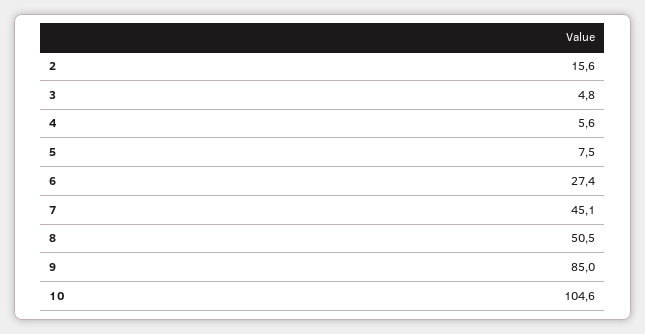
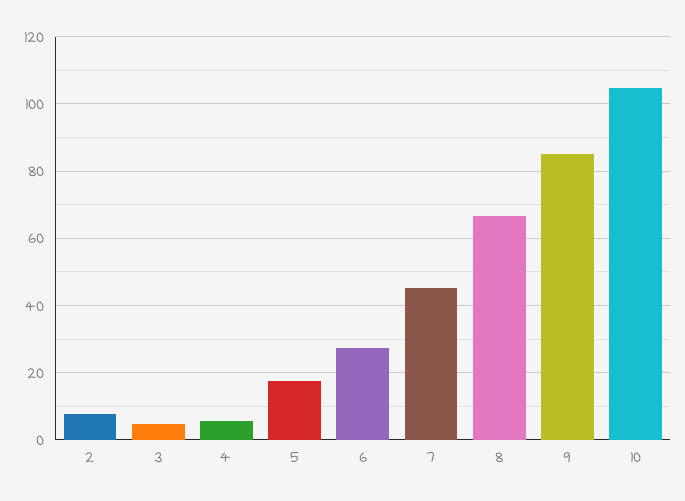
  {
-   "2": 15.6,
+   "2": 8,
    "3": 4.8,
    "4": 5.6,
-   "5": 7.5,
+   "5": 18,
    "6": 27.4,
    "7": 45.1,
-   "8": 50.5,
+   "8": 66,
    "9": 85,
    "10": 104.6
  }

